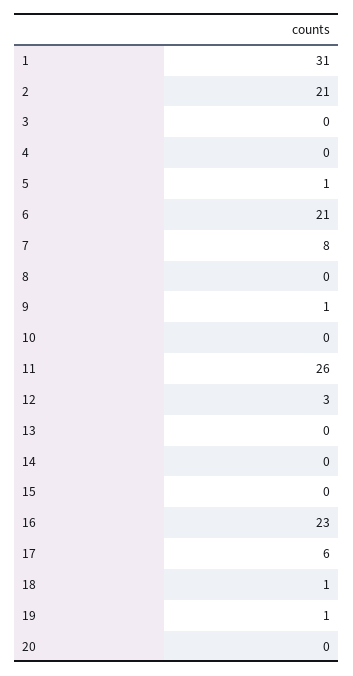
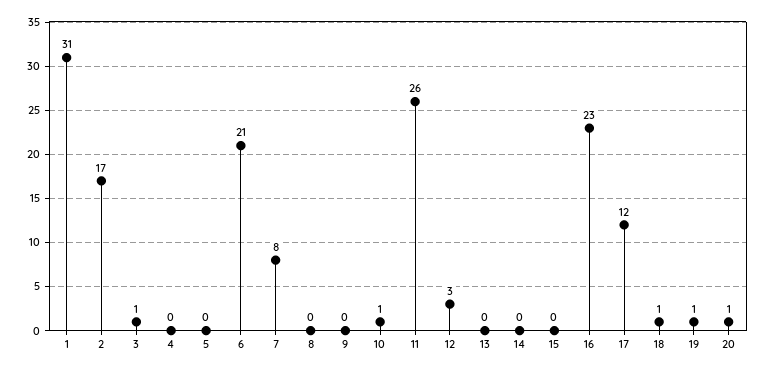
  {
    "1": 31,
-   "2": 21,
+   "2": 17,
-   "3": 0,
+   "3": 1,
    "4": 0,
-   "5": 1,
+   "5": 0,
    "6": 21,
    "7": 8,
    "8": 0,
-   "9": 1,
+   "9": 0,
-   "10": 0,
+   "10": 1,
    "11": 26,
    "12": 3,
    "13": 0,
    "14": 0,
    "15": 0,
    "16": 23,
-   "17": 6,
+   "17": 12,
    "18": 1,
    "19": 1,
-   "20": 0
+   "20": 1
  }

